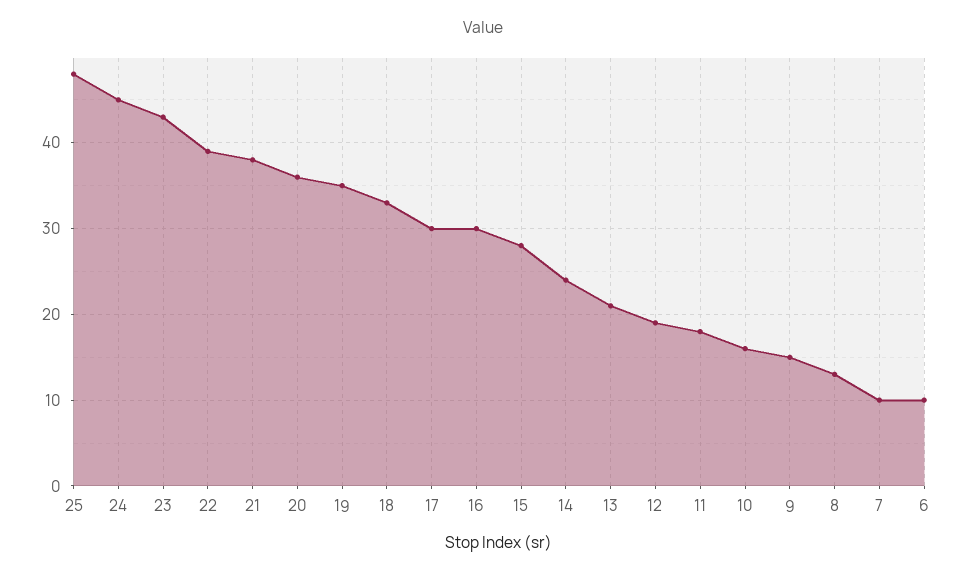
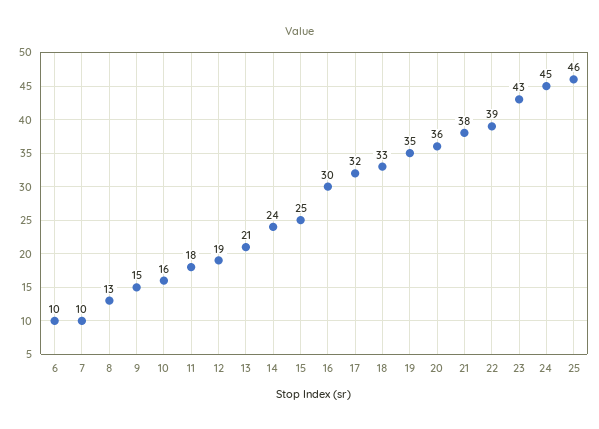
  {
-   "25": 48,
+   "25": 46,
    "24": 45,
    "23": 43,
    "22": 39,
    "21": 38,
    "20": 36,
    "19": 35,
    "18": 33,
-   "17": 30,
+   "17": 32,
    "16": 30,
-   "15": 28,
+   "15": 25,
    "14": 24,
    "13": 21,
    "12": 19,
    "11": 18,
    "10": 16,
    "9": 15,
    "8": 13,
    "7": 10,
    "6": 10
  }

